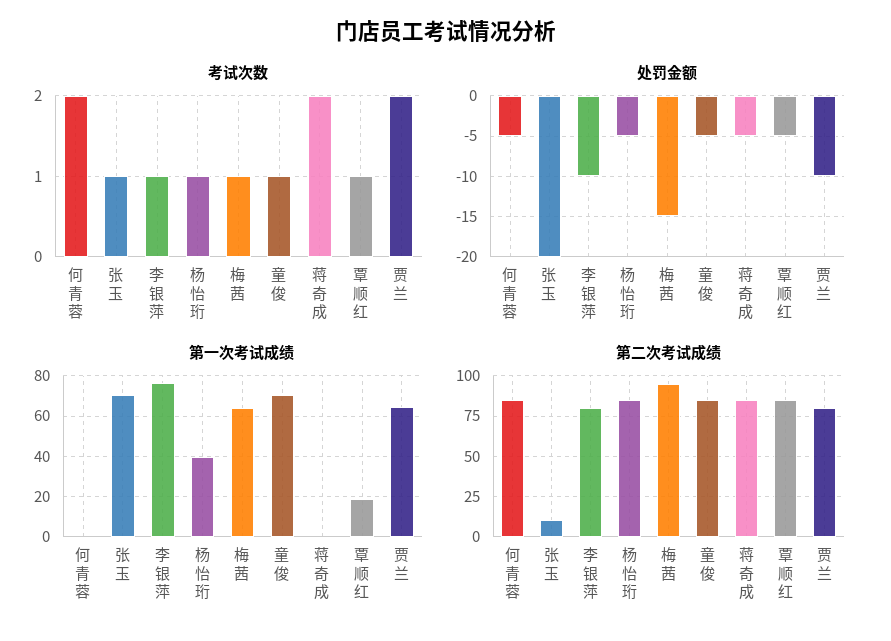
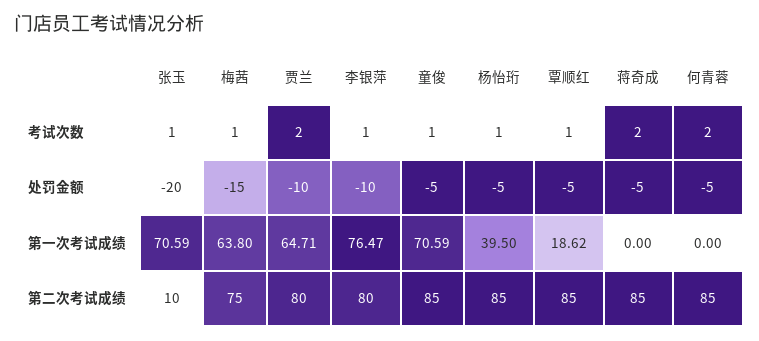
  {
    "考试次数": {
      "何青蓉": 2,
      "张玉": 1,
      "李银萍": 1,
      "杨怡珩": 1,
      "梅茜": 1,
      "童俊": 1,
      "蒋奇成": 2,
      "覃顺红": 1,
      "贾兰": 2
    },
    "处罚金额": {
      "何青蓉": -5,
      "张玉": -20,
      "李银萍": -10,
      "杨怡珩": -5,
      "梅茜": -15,
      "童俊": -5,
      "蒋奇成": -5,
      "覃顺红": -5,
      "贾兰": -10
    },
    "第一次考试成绩": {
      "何青蓉": 0,
      "张玉": 70.59,
      "李银萍": 76.47,
      "杨怡珩": 39.5,
      "梅茜": 63.8,
      "童俊": 70.59,
      "蒋奇成": 0,
      "覃顺红": 18.62,
      "贾兰": 64.71
    },
    "第二次考试成绩": {
      "何青蓉": 85,
      "张玉": 10,
      "李银萍": 80,
      "杨怡珩": 85,
-     "梅茜": 95,
+     "梅茜": 75,
      "童俊": 85,
      "蒋奇成": 85,
      "覃顺红": 85,
      "贾兰": 80
    }
  }

